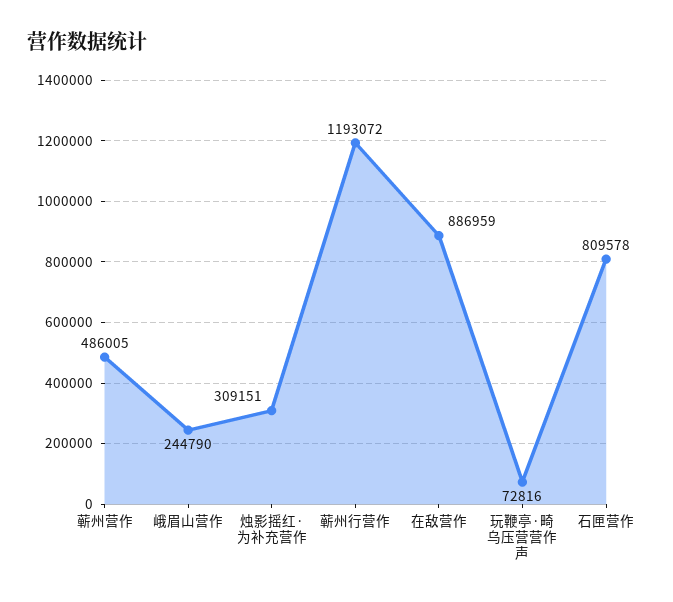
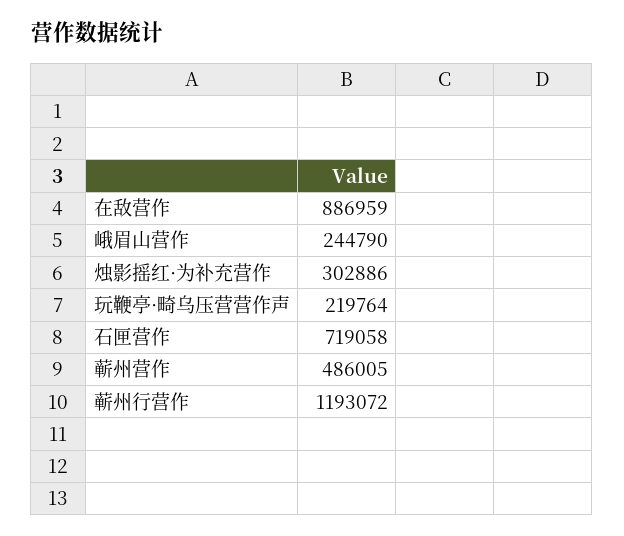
  {
    "蕲州营作": 486005,
    "峨眉山营作": 244790,
-   "烛影摇红·为补充营作": 309151,
+   "烛影摇红·为补充营作": 302886,
    "蕲州行营作": 1193072,
    "在敌营作": 886959,
-   "玩鞭亭·畸乌压营营作声": 72816,
+   "玩鞭亭·畸乌压营营作声": 219764,
-   "石匣营作": 809578
+   "石匣营作": 719058
  }

